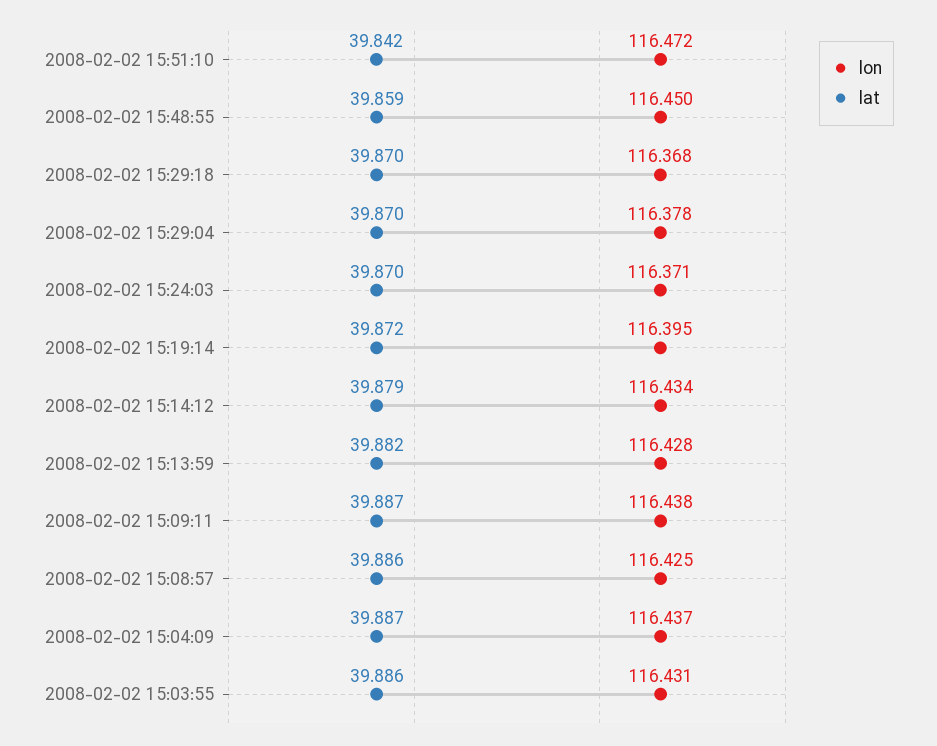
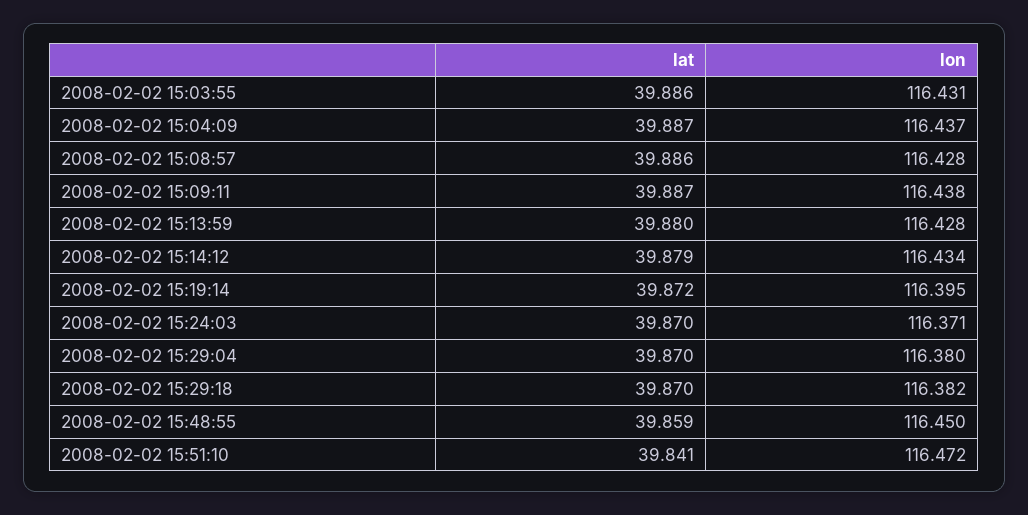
  {
    "lon": {
      "2008-02-02 15:51:10": 116.472,
      "2008-02-02 15:48:55": 116.45,
-     "2008-02-02 15:29:18": 116.368,
+     "2008-02-02 15:29:18": 116.382,
-     "2008-02-02 15:29:04": 116.378,
+     "2008-02-02 15:29:04": 116.38,
      "2008-02-02 15:24:03": 116.371,
      "2008-02-02 15:19:14": 116.395,
      "2008-02-02 15:14:12": 116.434,
      "2008-02-02 15:13:59": 116.428,
      "2008-02-02 15:09:11": 116.438,
-     "2008-02-02 15:08:57": 116.425,
+     "2008-02-02 15:08:57": 116.428,
      "2008-02-02 15:04:09": 116.437,
      "2008-02-02 15:03:55": 116.431
    },
    "lat": {
-     "2008-02-02 15:51:10": 39.842,
+     "2008-02-02 15:51:10": 39.841,
      "2008-02-02 15:48:55": 39.859,
      "2008-02-02 15:29:18": 39.87,
      "2008-02-02 15:29:04": 39.87,
      "2008-02-02 15:24:03": 39.87,
      "2008-02-02 15:19:14": 39.872,
      "2008-02-02 15:14:12": 39.879,
-     "2008-02-02 15:13:59": 39.882,
+     "2008-02-02 15:13:59": 39.88,
      "2008-02-02 15:09:11": 39.887,
      "2008-02-02 15:08:57": 39.886,
      "2008-02-02 15:04:09": 39.887,
      "2008-02-02 15:03:55": 39.886
    }
  }

